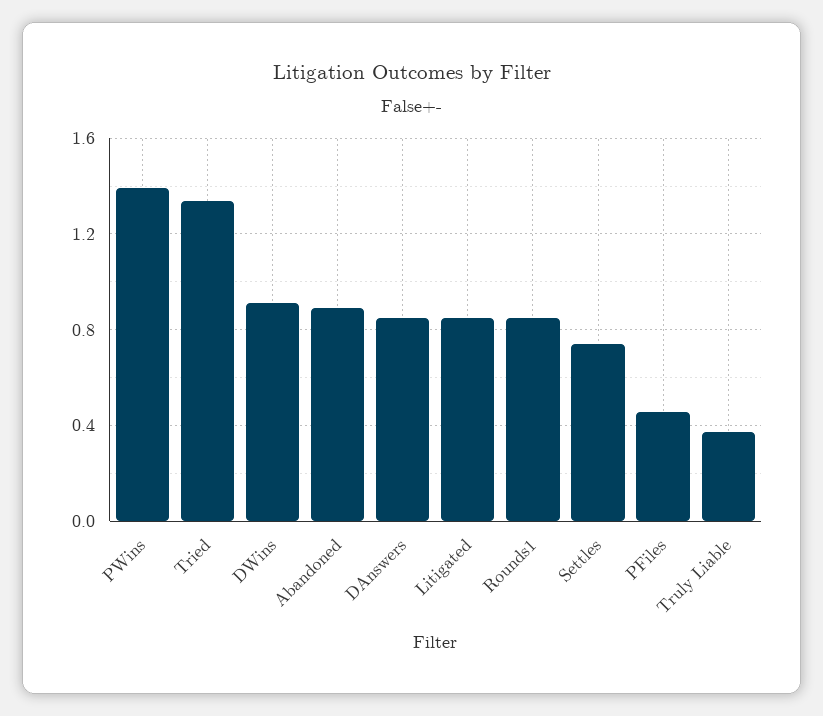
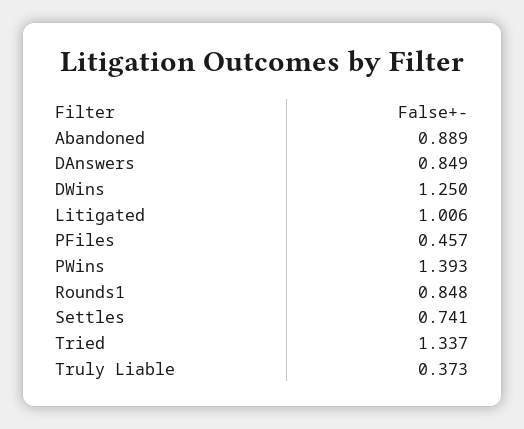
  {
    "PWins": 1.393,
    "Tried": 1.337,
-   "DWins": 0.9,
+   "DWins": 1.25,
    "Abandoned": 0.889,
    "DAnswers": 0.849,
-   "Litigated": 0.85,
+   "Litigated": 1.006,
    "Rounds1": 0.848,
    "Settles": 0.741,
    "PFiles": 0.457,
    "Truly Liable": 0.373
  }

